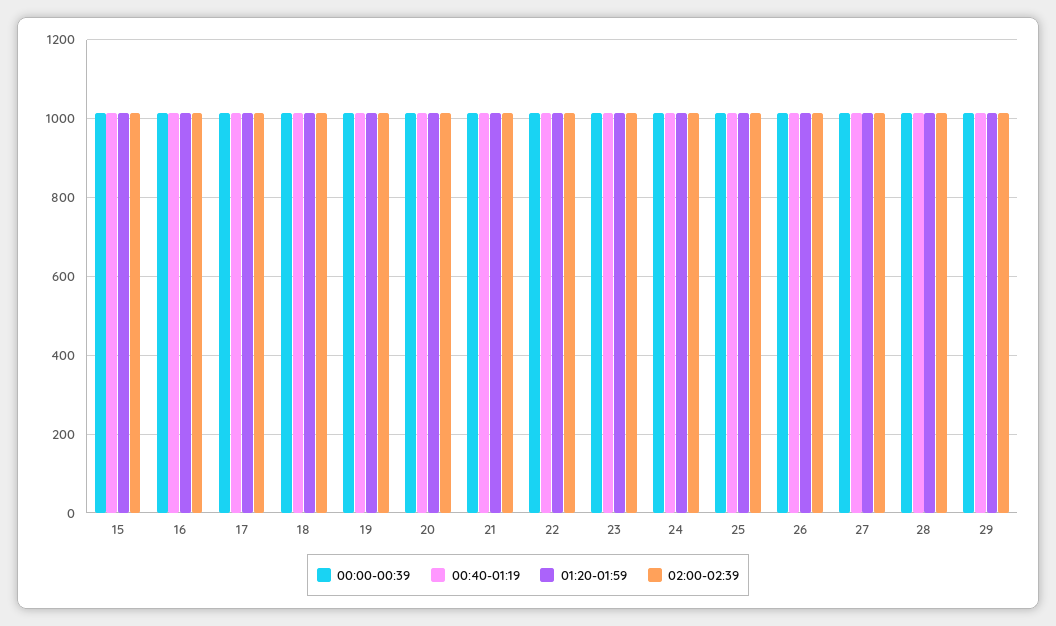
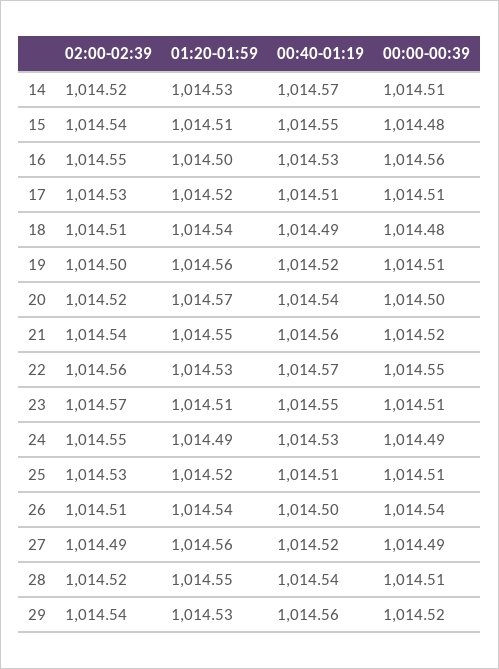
  {
    "00:00-00:39": {
      "15": 1014.48,
      "16": 1014.56,
      "17": 1014.51,
      "18": 1014.48,
      "19": 1014.51,
      "20": 1014.5,
      "21": 1014.52,
      "22": 1014.55,
      "23": 1014.51,
      "24": 1014.49,
      "25": 1014.51,
      "26": 1014.54,
      "27": 1014.49,
      "28": 1014.51,
-     "29": 1014.52
+     "29": 1014.52,
+     "14": 1014.51
    },
    "00:40-01:19": {
      "15": 1014.55,
      "16": 1014.53,
      "17": 1014.51,
      "18": 1014.49,
      "19": 1014.52,
      "20": 1014.54,
      "21": 1014.56,
      "22": 1014.57,
      "23": 1014.55,
      "24": 1014.53,
      "25": 1014.51,
      "26": 1014.5,
      "27": 1014.52,
      "28": 1014.54,
-     "29": 1014.56
+     "29": 1014.56,
+     "14": 1014.57
    },
    "01:20-01:59": {
      "15": 1014.51,
      "16": 1014.5,
      "17": 1014.52,
      "18": 1014.54,
      "19": 1014.56,
      "20": 1014.57,
      "21": 1014.55,
      "22": 1014.53,
      "23": 1014.51,
      "24": 1014.49,
      "25": 1014.52,
      "26": 1014.54,
      "27": 1014.56,
      "28": 1014.55,
-     "29": 1014.53
+     "29": 1014.53,
+     "14": 1014.53
    },
    "02:00-02:39": {
      "15": 1014.54,
      "16": 1014.55,
      "17": 1014.53,
      "18": 1014.51,
      "19": 1014.5,
      "20": 1014.52,
      "21": 1014.54,
      "22": 1014.56,
      "23": 1014.57,
      "24": 1014.55,
      "25": 1014.53,
      "26": 1014.51,
      "27": 1014.49,
      "28": 1014.52,
-     "29": 1014.54
+     "29": 1014.54,
+     "14": 1014.52
    }
  }

